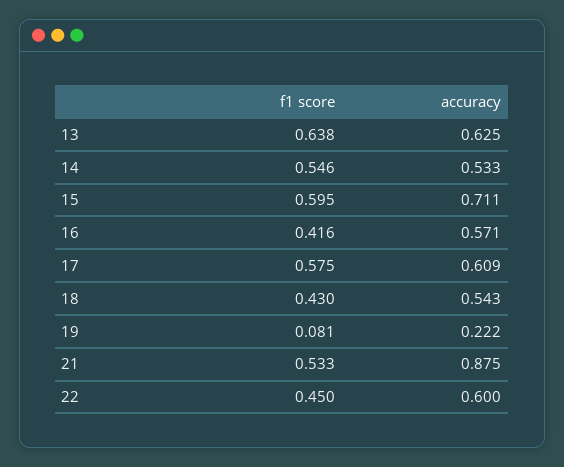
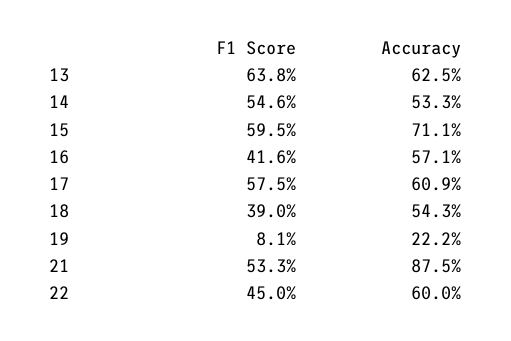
  {
    "f1 score": {
      "13": 0.638,
      "14": 0.546,
      "15": 0.595,
      "16": 0.416,
      "17": 0.575,
-     "18": 0.43,
+     "18": 0.39,
      "19": 0.081,
      "21": 0.533,
      "22": 0.45
    },
    "accuracy": {
      "13": 0.625,
      "14": 0.533,
      "15": 0.711,
      "16": 0.571,
      "17": 0.609,
      "18": 0.543,
      "19": 0.222,
      "21": 0.875,
      "22": 0.6
    }
  }

